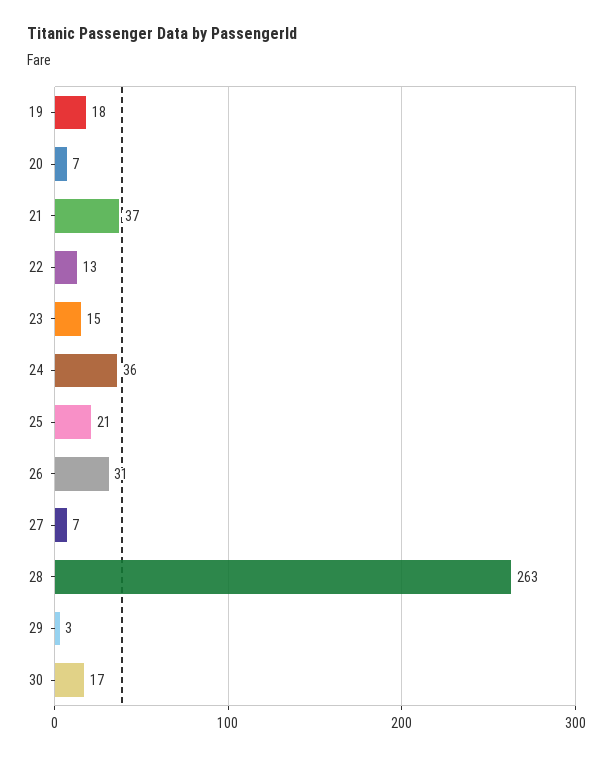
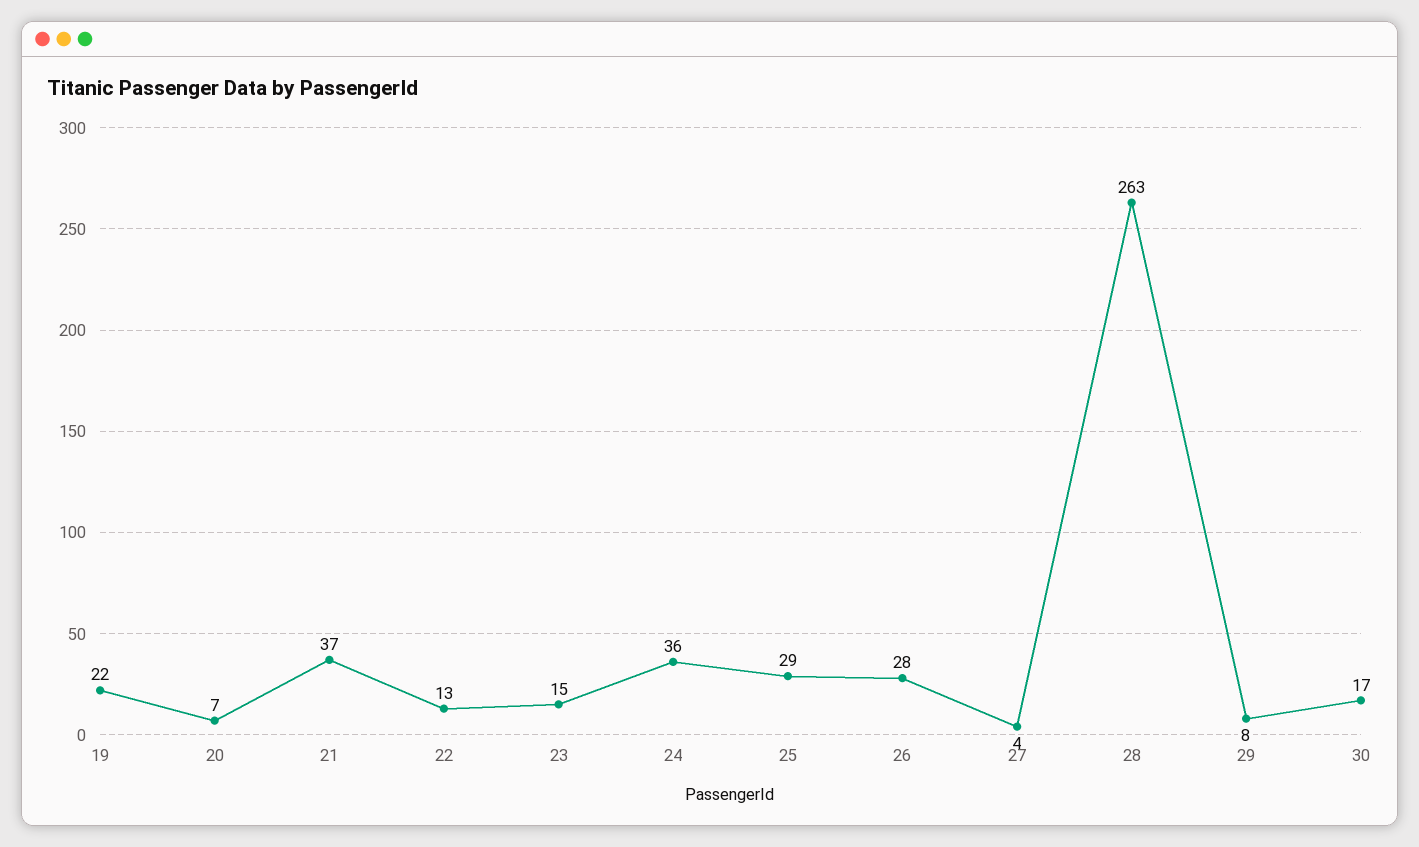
  {
-   "19": 18,
+   "19": 22,
    "20": 7,
    "21": 37,
    "22": 13,
    "23": 15,
    "24": 36,
-   "25": 21,
+   "25": 29,
-   "26": 31,
+   "26": 28,
-   "27": 7,
+   "27": 4,
    "28": 263,
-   "29": 3,
+   "29": 8,
    "30": 17
  }

